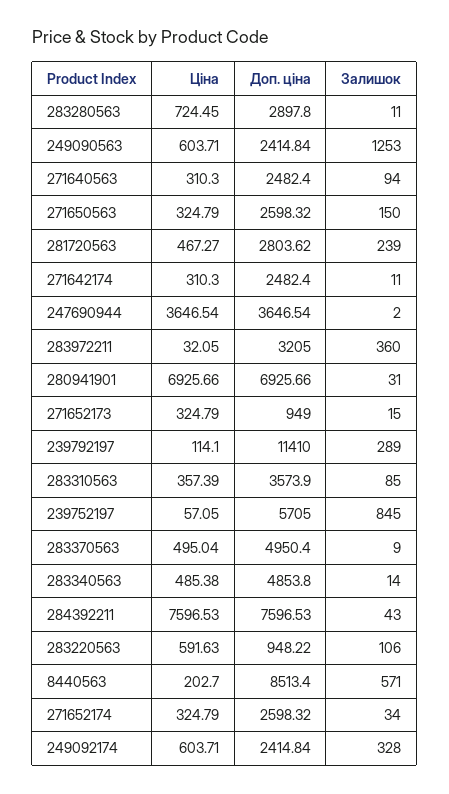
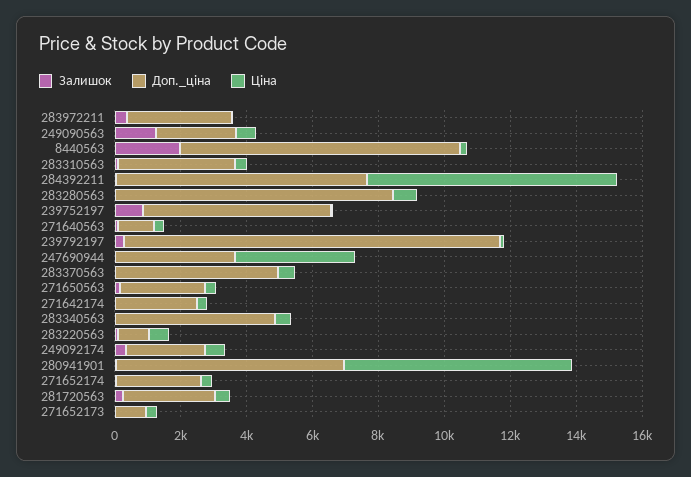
  {
    "Ціна": {
      "283280563": 724.45,
      "249090563": 603.71,
      "271640563": 310.3,
      "271650563": 324.79,
      "281720563": 467.27,
      "271642174": 310.3,
      "247690944": 3646.54,
      "283972211": 32.05,
      "280941901": 6925.66,
      "271652173": 324.79,
      "239792197": 114.1,
      "283310563": 357.39,
      "239752197": 57.05,
      "283370563": 495.04,
      "283340563": 485.38,
      "284392211": 7596.53,
      "283220563": 591.63,
      "8440563": 202.7,
      "271652174": 324.79,
      "249092174": 603.71
    },
    "Доп. ціна": {
-     "283280563": 2897.8,
+     "283280563": 8500,
      "249090563": 2414.84,
-     "271640563": 2482.4,
+     "271640563": 1000,
      "271650563": 2598.32,
      "281720563": 2803.62,
      "271642174": 2482.4,
      "247690944": 3646.54,
      "283972211": 3205,
      "280941901": 6925.66,
      "271652173": 949,
      "239792197": 11410,
      "283310563": 3573.9,
      "239752197": 5705,
      "283370563": 4950.4,
      "283340563": 4853.8,
      "284392211": 7596.53,
      "283220563": 948.22,
      "8440563": 8513.4,
      "271652174": 2598.32,
      "249092174": 2414.84
    },
    "Залишок": {
      "283280563": 11,
      "249090563": 1253,
      "271640563": 94,
      "271650563": 150,
      "281720563": 239,
      "271642174": 11,
      "247690944": 2,
      "283972211": 360,
      "280941901": 31,
      "271652173": 15,
      "239792197": 289,
      "283310563": 85,
      "239752197": 845,
      "283370563": 9,
      "283340563": 14,
      "284392211": 43,
      "283220563": 106,
-     "8440563": 571,
+     "8440563": 2000,
      "271652174": 34,
      "249092174": 328
    }
  }

